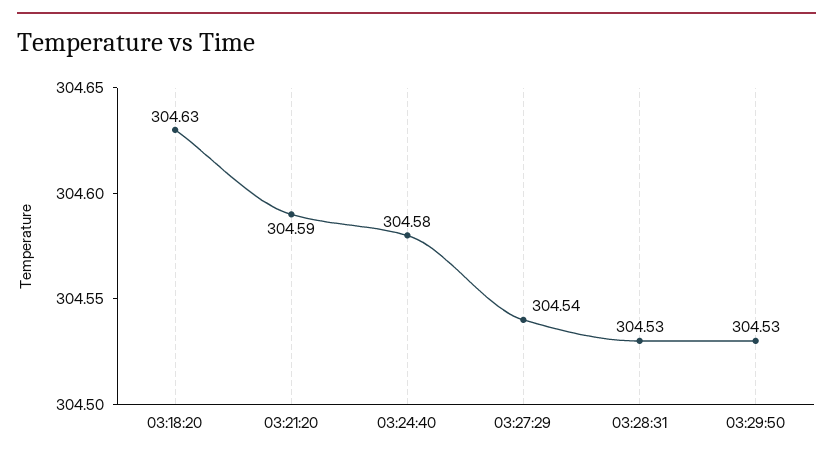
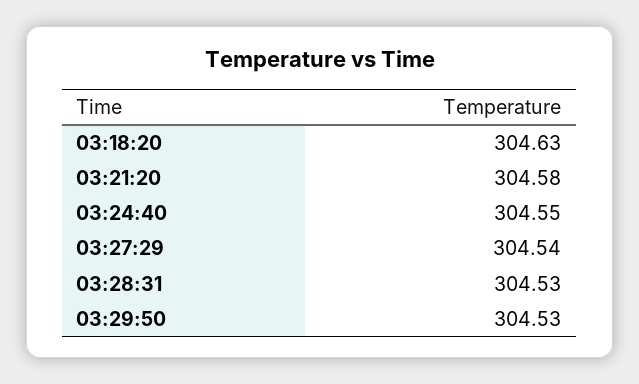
  {
    "03:18:20": 304.63,
-   "03:21:20": 304.59,
+   "03:21:20": 304.58,
-   "03:24:40": 304.58,
+   "03:24:40": 304.55,
    "03:27:29": 304.54,
    "03:28:31": 304.53,
    "03:29:50": 304.53
  }

